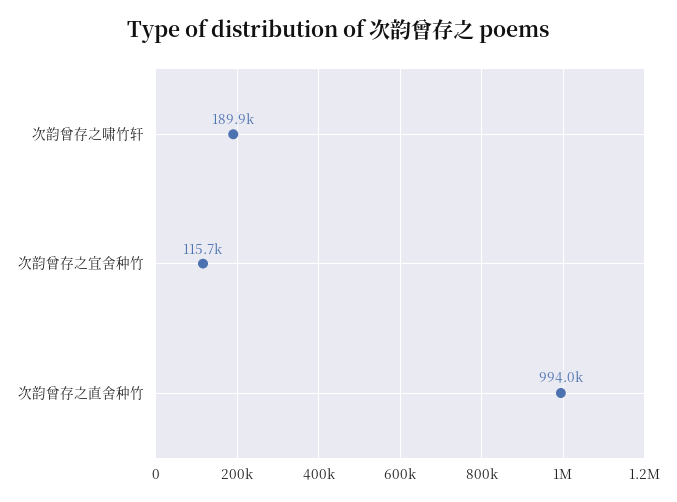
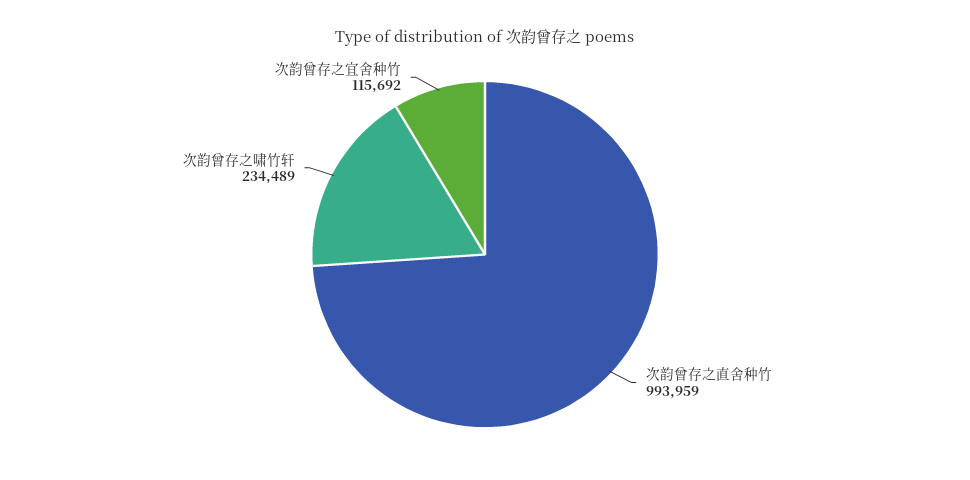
  {
-   "次韵曾存之啸竹轩": 189900,
+   "次韵曾存之啸竹轩": 234489,
    "次韵曾存之宜舍种竹": 115692,
    "次韵曾存之直舍种竹": 993959
  }

